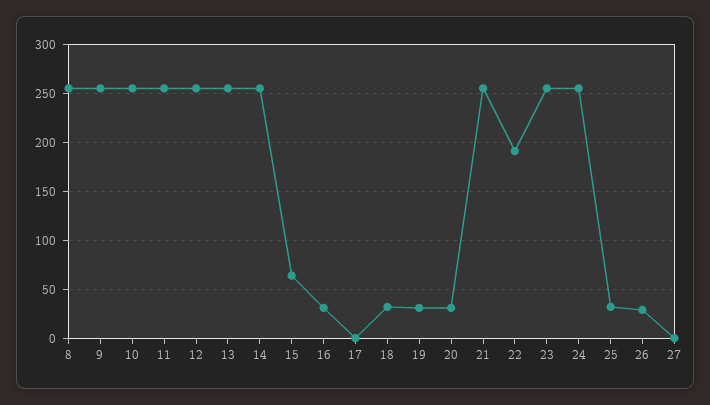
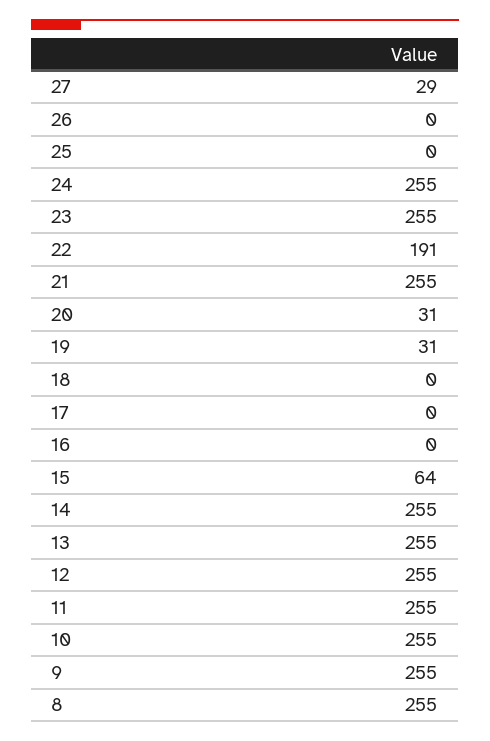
  {
    "8": 255,
    "9": 255,
    "10": 255,
    "11": 255,
    "12": 255,
    "13": 255,
    "14": 255,
    "15": 64,
-   "16": 30,
+   "16": 0,
    "17": 0,
-   "18": 30,
+   "18": 0,
    "19": 31,
    "20": 31,
    "21": 255,
    "22": 191,
    "23": 255,
    "24": 255,
-   "25": 30,
+   "25": 0,
-   "26": 30,
+   "26": 0,
-   "27": 0
+   "27": 29
  }

